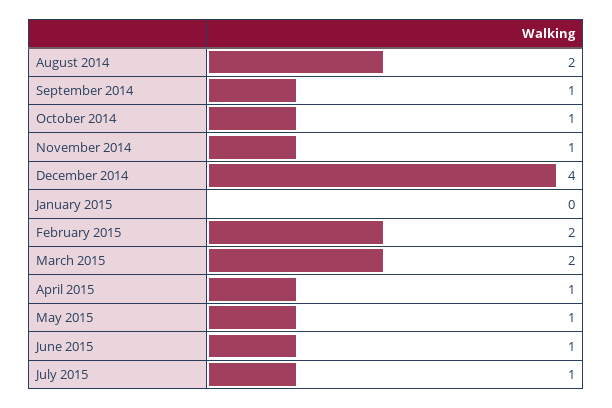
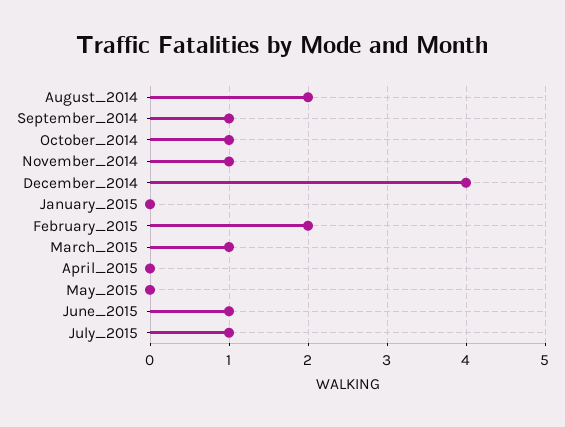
  {
    "August 2014": 2,
    "September 2014": 1,
    "October 2014": 1,
    "November 2014": 1,
    "December 2014": 4,
    "January 2015": 0,
    "February 2015": 2,
-   "March 2015": 2,
+   "March 2015": 1,
-   "April 2015": 1,
+   "April 2015": 0,
-   "May 2015": 1,
+   "May 2015": 0,
    "June 2015": 1,
    "July 2015": 1
  }

